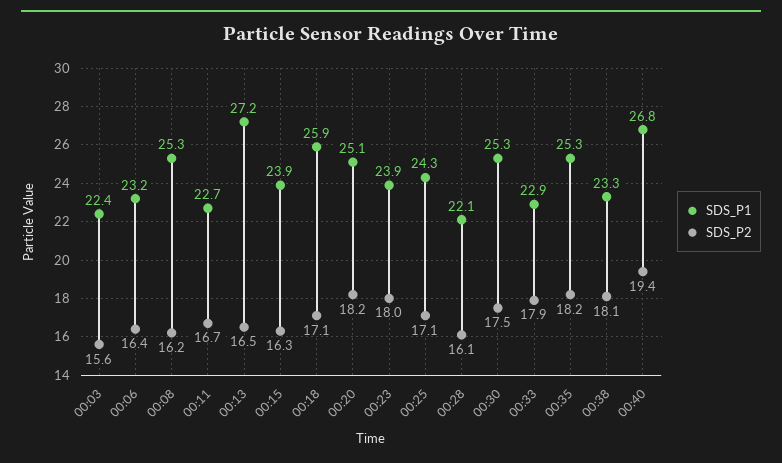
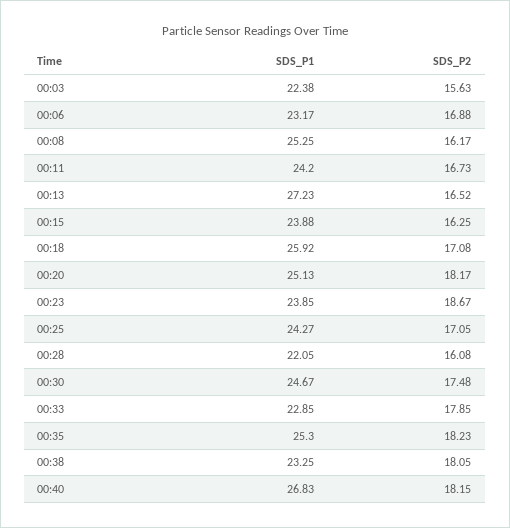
  {
    "SDS_P1": {
      "00:03": 22.38,
      "00:06": 23.17,
      "00:08": 25.25,
-     "00:11": 22.7,
+     "00:11": 24.2,
      "00:13": 27.23,
      "00:15": 23.88,
      "00:18": 25.92,
      "00:20": 25.13,
      "00:23": 23.85,
      "00:25": 24.27,
      "00:28": 22.05,
-     "00:30": 25.3,
+     "00:30": 24.67,
      "00:33": 22.85,
      "00:35": 25.3,
      "00:38": 23.25,
      "00:40": 26.83
    },
    "SDS_P2": {
      "00:03": 15.63,
-     "00:06": 16.4,
+     "00:06": 16.88,
      "00:08": 16.17,
      "00:11": 16.73,
      "00:13": 16.52,
      "00:15": 16.25,
      "00:18": 17.08,
      "00:20": 18.17,
-     "00:23": 18,
+     "00:23": 18.67,
      "00:25": 17.05,
      "00:28": 16.08,
      "00:30": 17.48,
      "00:33": 17.85,
      "00:35": 18.23,
      "00:38": 18.05,
-     "00:40": 19.4
+     "00:40": 18.15
    }
  }

